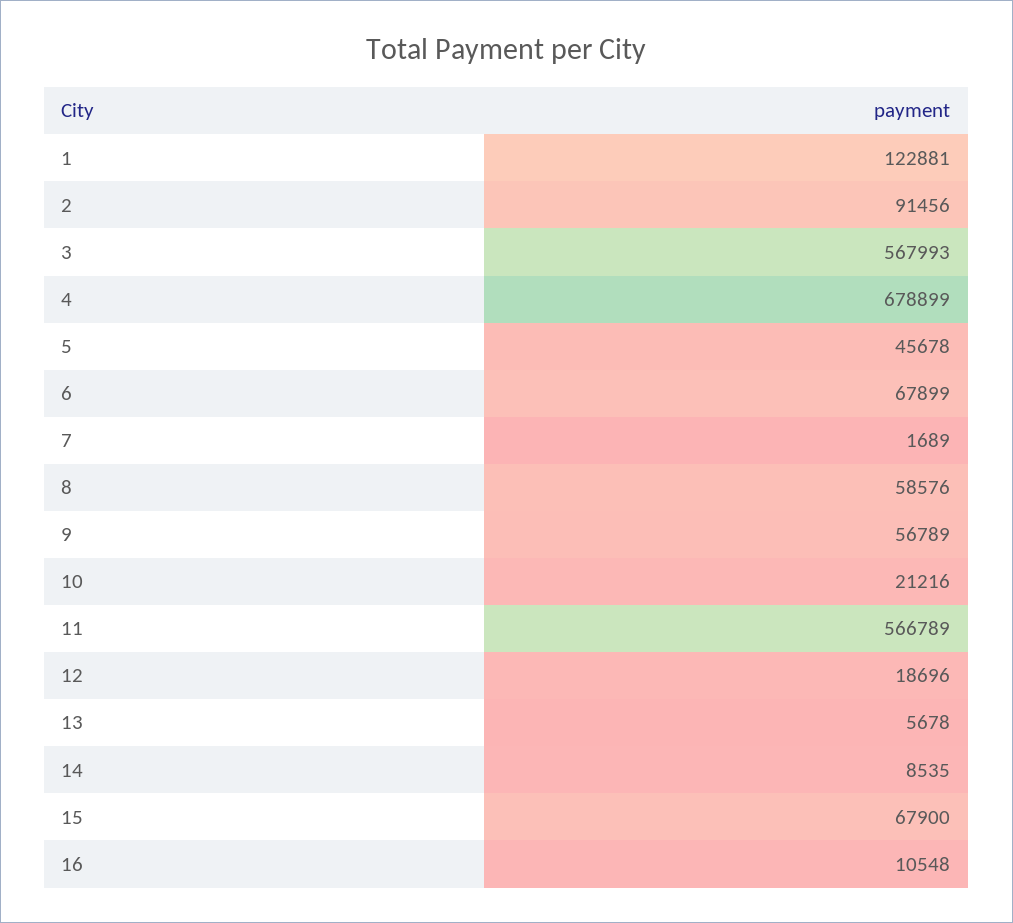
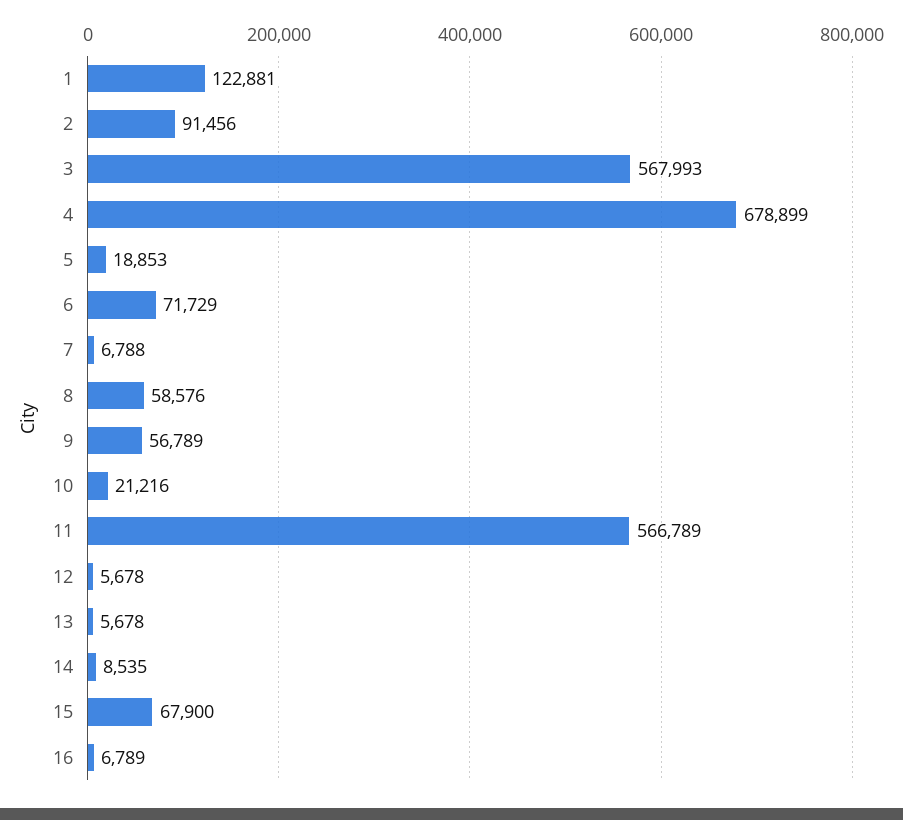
  {
    "1": 122881,
    "2": 91456,
    "3": 567993,
    "4": 678899,
-   "5": 45678,
+   "5": 18853,
-   "6": 67899,
+   "6": 71729,
-   "7": 1689,
+   "7": 6788,
    "8": 58576,
    "9": 56789,
    "10": 21216,
    "11": 566789,
-   "12": 18696,
+   "12": 5678,
    "13": 5678,
    "14": 8535,
    "15": 67900,
-   "16": 10548
+   "16": 6789
  }

